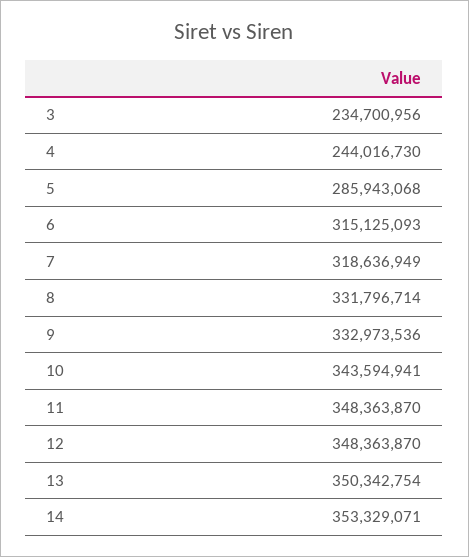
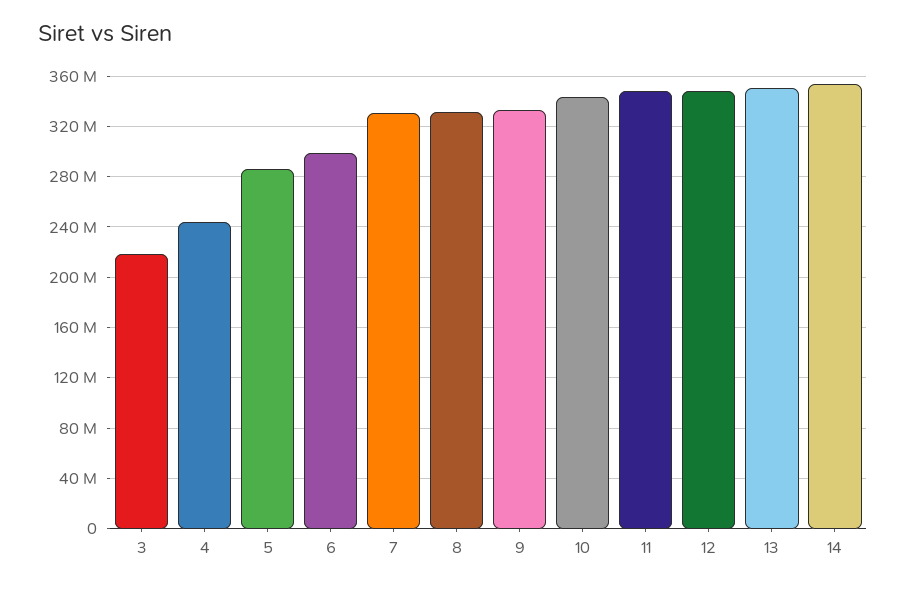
  {
-   "3": 234700956,
+   "3": 220000000,
    "4": 244016730,
    "5": 285943068,
-   "6": 315125093,
+   "6": 300000000,
-   "7": 318636949,
+   "7": 330000000,
    "8": 331796714,
    "9": 332973536,
    "10": 343594941,
    "11": 348363870,
    "12": 348363870,
    "13": 350342754,
    "14": 353329071
  }

